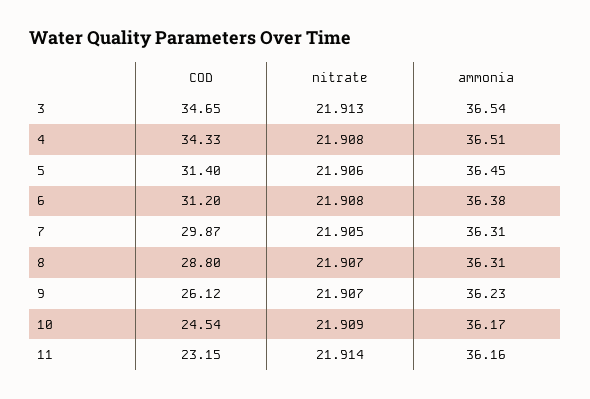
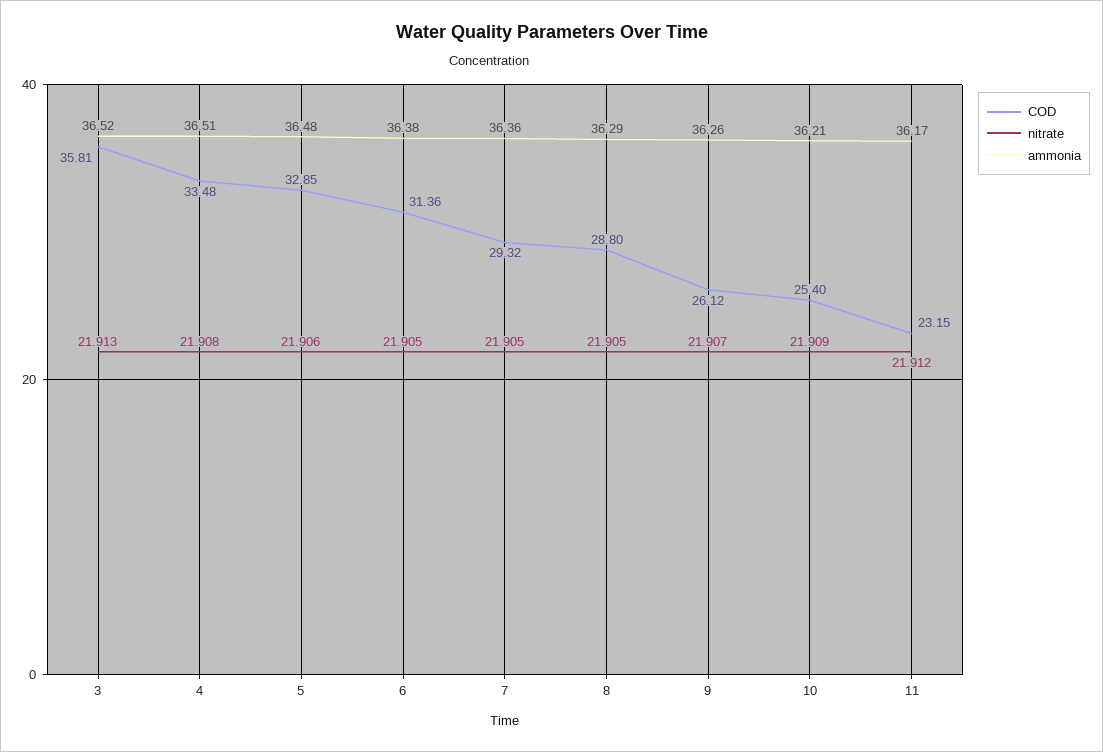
  {
    "COD": {
-     "3": 34.65,
+     "3": 35.81,
-     "4": 34.33,
+     "4": 33.48,
-     "5": 31.4,
+     "5": 32.85,
-     "6": 31.2,
+     "6": 31.36,
-     "7": 29.87,
+     "7": 29.32,
      "8": 28.8,
      "9": 26.12,
-     "10": 24.54,
+     "10": 25.4,
      "11": 23.15
    },
    "nitrate": {
      "3": 21.913,
      "4": 21.908,
      "5": 21.906,
-     "6": 21.908,
+     "6": 21.905,
      "7": 21.905,
-     "8": 21.907,
+     "8": 21.905,
      "9": 21.907,
      "10": 21.909,
-     "11": 21.914
+     "11": 21.912
    },
    "ammonia": {
-     "3": 36.54,
+     "3": 36.52,
      "4": 36.51,
-     "5": 36.45,
+     "5": 36.48,
      "6": 36.38,
-     "7": 36.31,
+     "7": 36.36,
-     "8": 36.31,
+     "8": 36.29,
-     "9": 36.23,
+     "9": 36.26,
-     "10": 36.17,
+     "10": 36.21,
-     "11": 36.16
+     "11": 36.17
    }
  }

